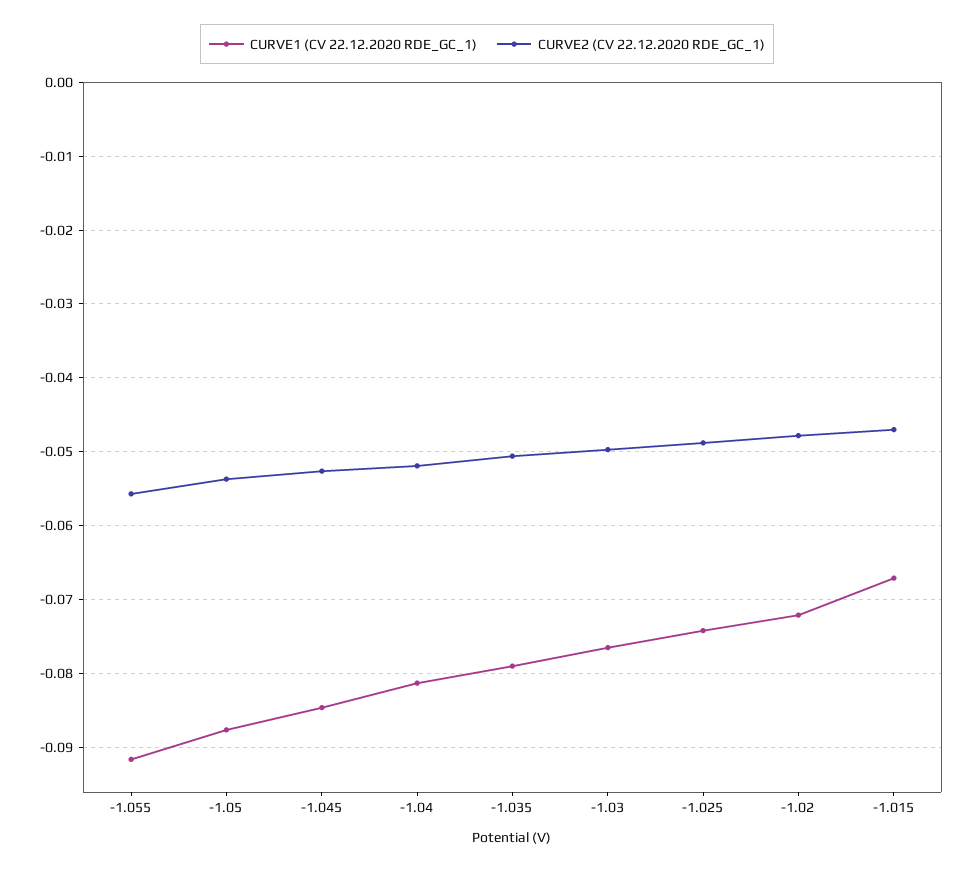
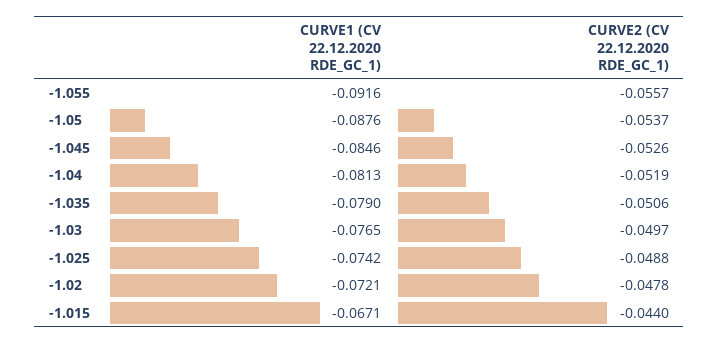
  {
    "CURVE1 (CV 22.12.2020 RDE_GC_1)": {
      "-1.055": -0.0916,
      "-1.05": -0.0876,
      "-1.045": -0.0846,
      "-1.04": -0.0813,
      "-1.035": -0.079,
      "-1.03": -0.0765,
      "-1.025": -0.0742,
      "-1.02": -0.0721,
      "-1.015": -0.0671
    },
    "CURVE2 (CV 22.12.2020 RDE_GC_1)": {
      "-1.055": -0.0557,
      "-1.05": -0.0537,
      "-1.045": -0.0526,
      "-1.04": -0.0519,
      "-1.035": -0.0506,
      "-1.03": -0.0497,
      "-1.025": -0.0488,
      "-1.02": -0.0478,
-     "-1.015": -0.047
+     "-1.015": -0.044
    }
  }

